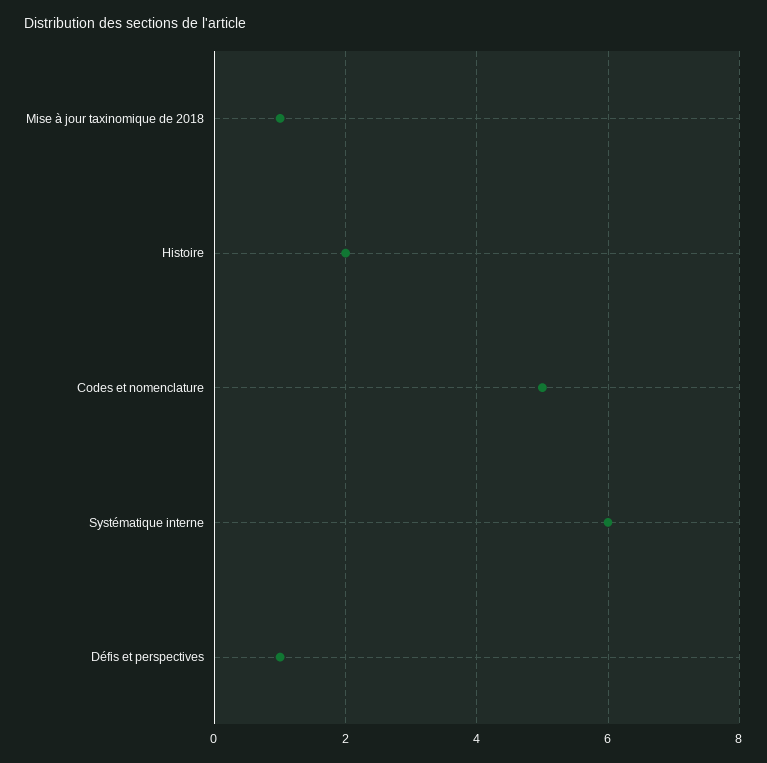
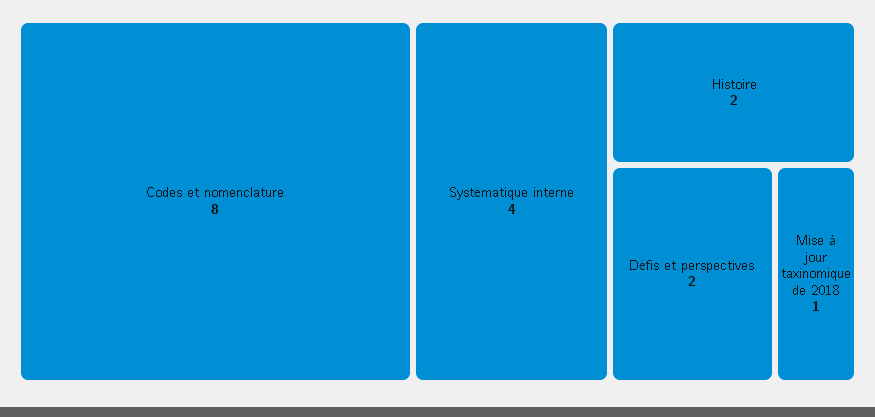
  {
    "Mise à jour taxinomique de 2018": 1,
    "Histoire": 2,
-   "Codes et nomenclature": 5,
+   "Codes et nomenclature": 8,
-   "Systématique interne": 6,
+   "Systématique interne": 4,
-   "Défis et perspectives": 1
+   "Défis et perspectives": 2
  }

